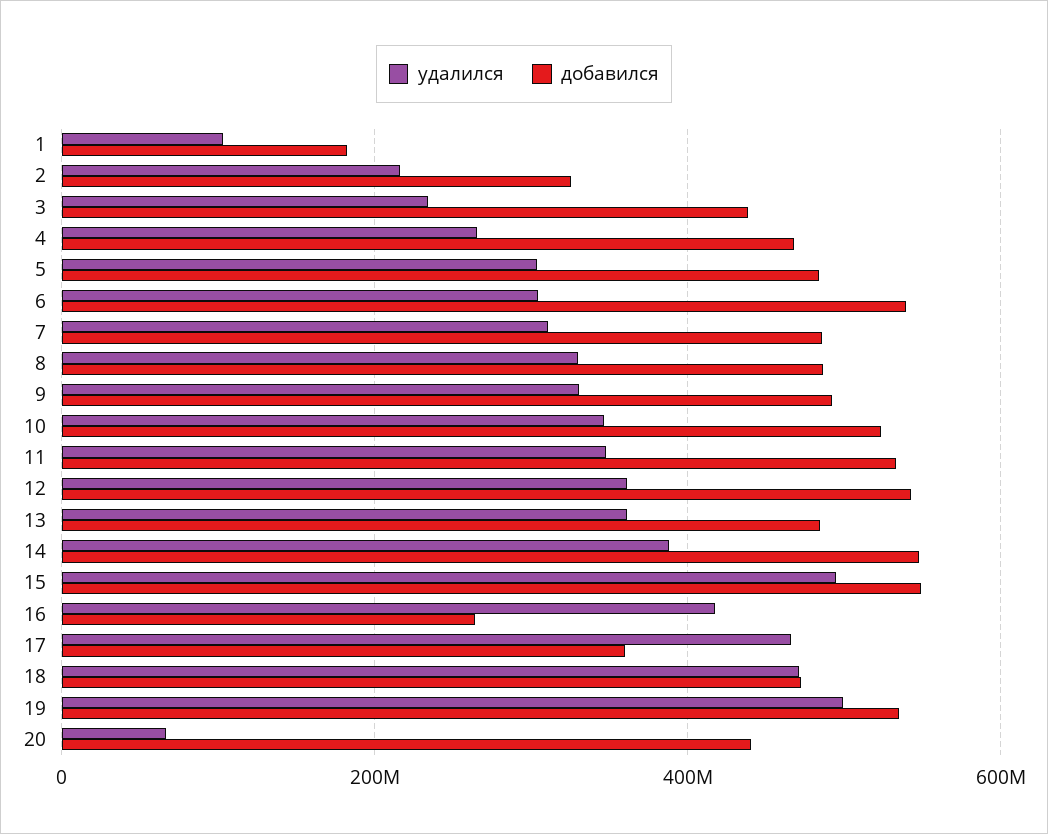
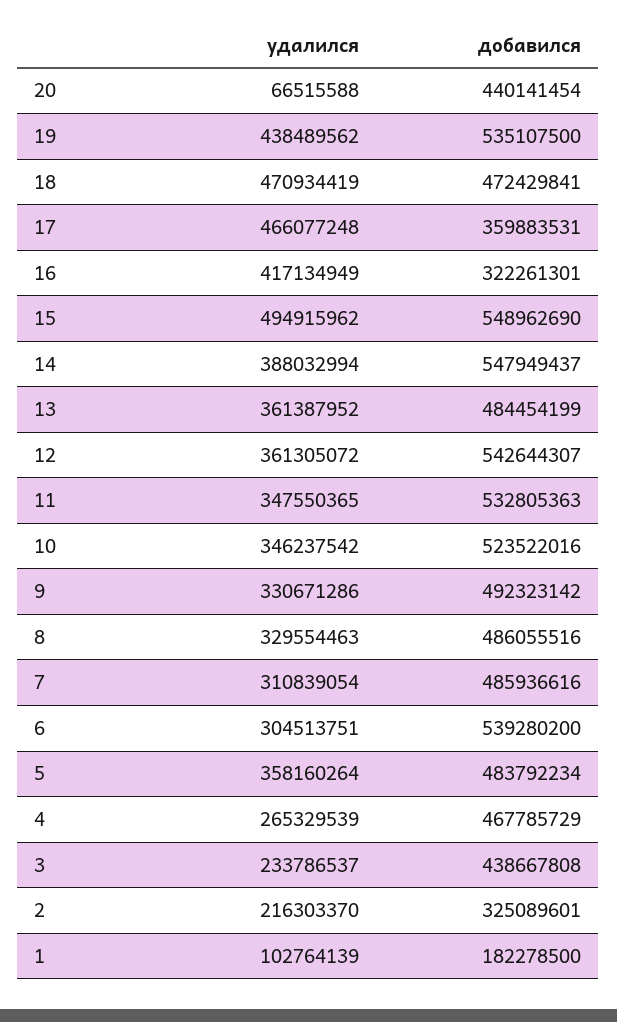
  {
    "удалился": {
      "1": 102764139,
      "2": 216303370,
      "3": 233786537,
      "4": 265329539,
-     "5": 300000000,
+     "5": 358160264,
      "6": 304513751,
      "7": 310839054,
      "8": 329554463,
      "9": 330671286,
      "10": 346237542,
      "11": 347550365,
      "12": 361305072,
      "13": 361387952,
      "14": 388032994,
      "15": 494915962,
      "16": 417134949,
      "17": 466077248,
      "18": 470934419,
-     "19": 500000000,
+     "19": 438489562,
      "20": 66515588
    },
    "добавился": {
      "1": 182278500,
      "2": 325089601,
      "3": 438667808,
      "4": 467785729,
      "5": 483792234,
      "6": 539280200,
      "7": 485936616,
      "8": 486055516,
      "9": 492323142,
      "10": 523522016,
      "11": 532805363,
      "12": 542644307,
      "13": 484454199,
      "14": 547949437,
      "15": 548962690,
-     "16": 260000000,
+     "16": 322261301,
      "17": 359883531,
      "18": 472429841,
      "19": 535107500,
      "20": 440141454
    }
  }

